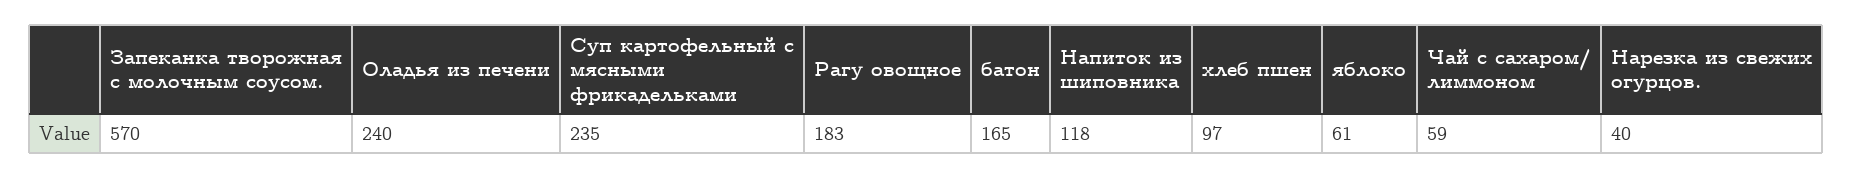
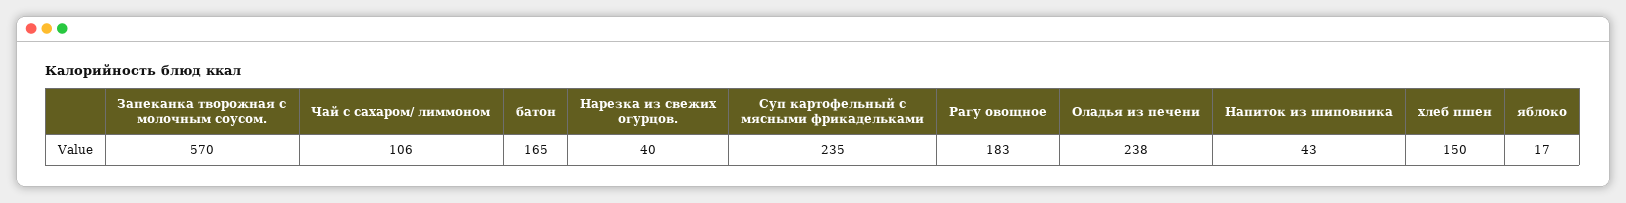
  {
    "Запеканка творожная с молочным соусом.": 570,
-   "Оладья из печени": 240,
+   "Оладья из печени": 238,
    "Суп картофельный с мясными фрикадельками": 235,
    "Рагу овощное": 183,
    "батон": 165,
-   "Напиток из шиповника": 118,
+   "Напиток из шиповника": 43,
-   "хлеб пшен": 97,
+   "хлеб пшен": 150,
-   "яблоко": 61,
+   "яблоко": 17,
-   "Чай с сахаром/ лиммоном": 59,
+   "Чай с сахаром/ лиммоном": 106,
    "Нарезка из свежих огурцов.": 40
  }

